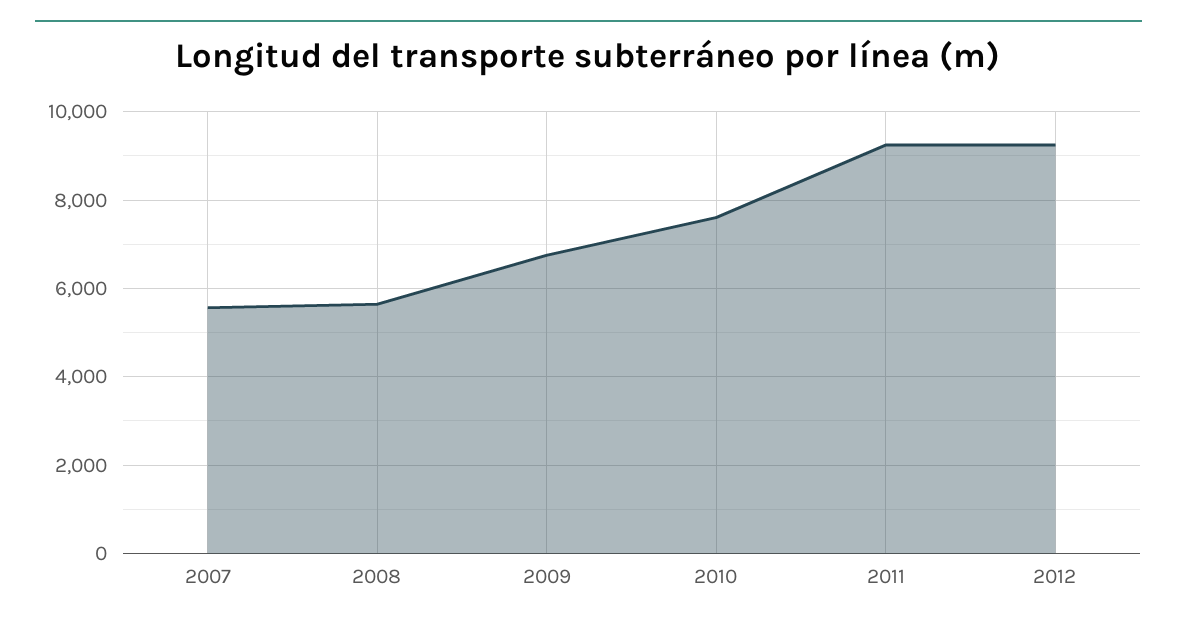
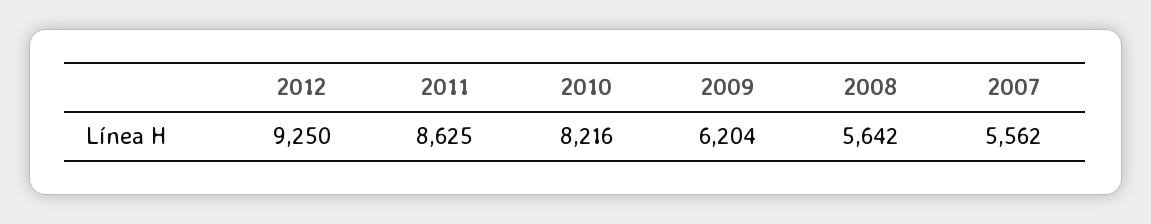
  {
    "2007": 5562,
    "2008": 5642,
-   "2009": 6800,
+   "2009": 6204,
-   "2010": 7600,
+   "2010": 8216,
-   "2011": 9200,
+   "2011": 8625,
    "2012": 9250
  }

